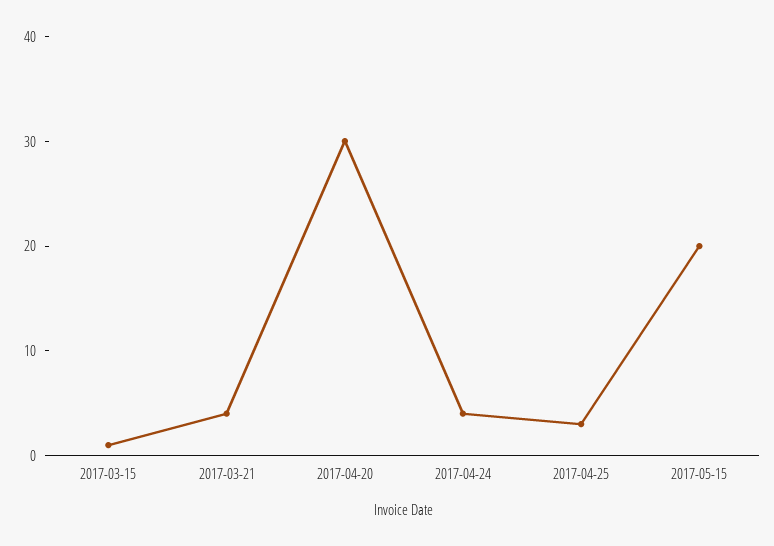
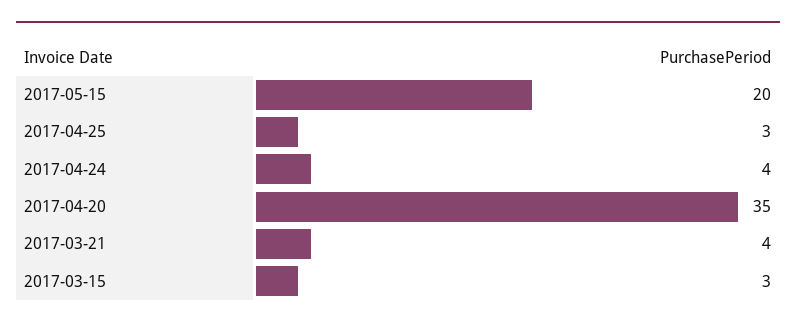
  {
-   "2017-03-15": 1,
+   "2017-03-15": 3,
    "2017-03-21": 4,
-   "2017-04-20": 30,
+   "2017-04-20": 35,
    "2017-04-24": 4,
    "2017-04-25": 3,
    "2017-05-15": 20
  }

